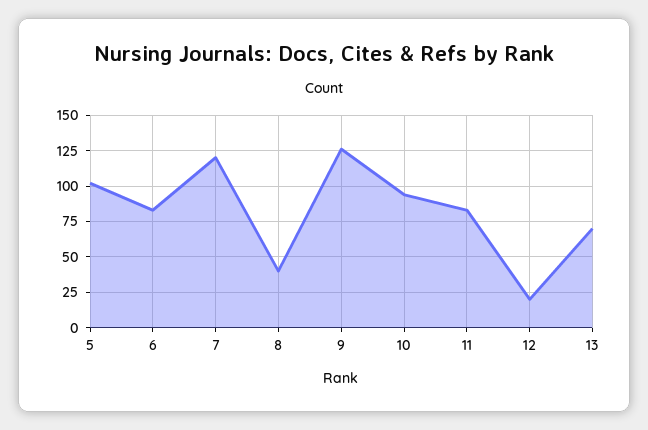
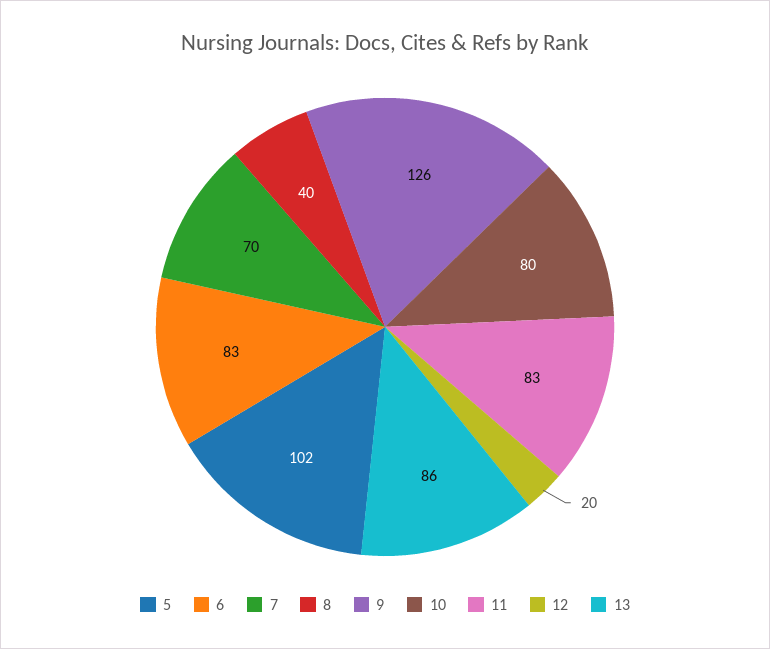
  {
    "5": 102,
    "6": 83,
-   "7": 120,
+   "7": 70,
    "8": 40,
    "9": 126,
-   "10": 95,
+   "10": 80,
    "11": 83,
    "12": 20,
-   "13": 70
+   "13": 86
  }

